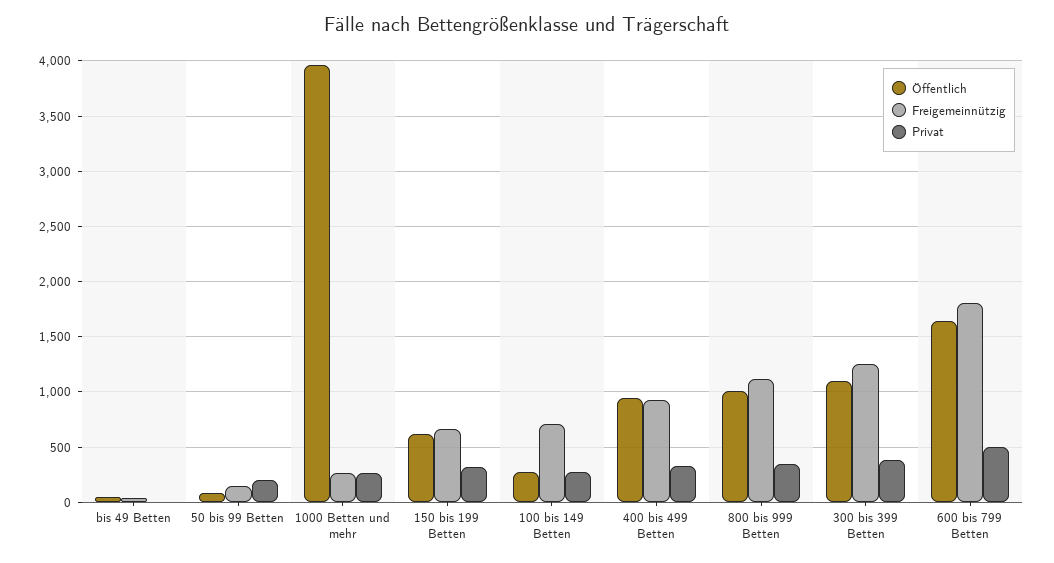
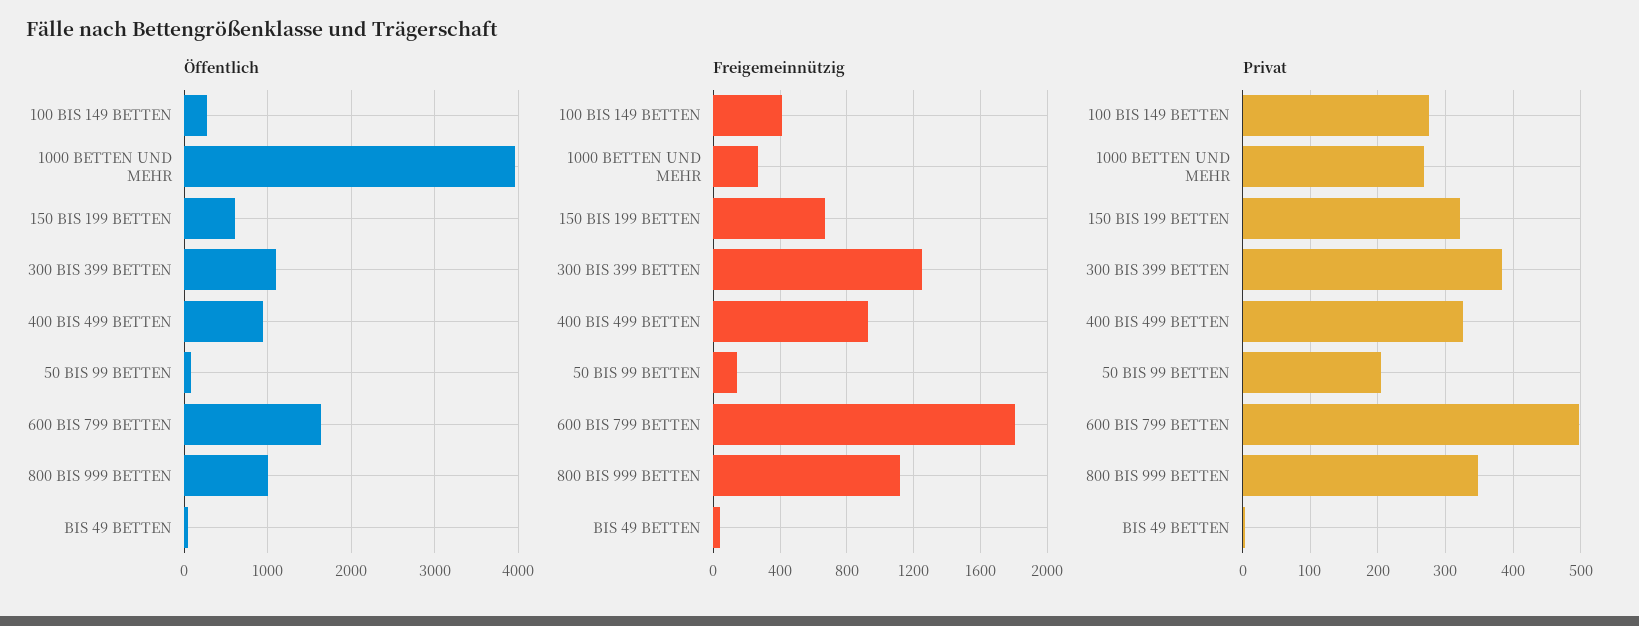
  {
    "Öffentlich": {
      "bis 49 Betten": 0,
      "50 bis 99 Betten": 100,
      "1000 Betten und mehr": 4000,
      "150 bis 199 Betten": 600,
      "100 bis 149 Betten": 300,
      "400 bis 499 Betten": 900,
      "800 bis 999 Betten": 1000,
      "300 bis 399 Betten": 1100,
      "600 bis 799 Betten": 1600
    },
    "Freigemeinnützig": {
      "bis 49 Betten": 50,
      "50 bis 99 Betten": 150,
      "1000 Betten und mehr": 250,
      "150 bis 199 Betten": 650,
-     "100 bis 149 Betten": 700,
+     "100 bis 149 Betten": 400,
      "400 bis 499 Betten": 950,
      "800 bis 999 Betten": 1100,
      "300 bis 399 Betten": 1250,
      "600 bis 799 Betten": 1800
    },
    "Privat": {
      "bis 49 Betten": 0,
      "50 bis 99 Betten": 200,
      "1000 Betten und mehr": 270,
      "150 bis 199 Betten": 320,
      "100 bis 149 Betten": 280,
      "400 bis 499 Betten": 330,
      "800 bis 999 Betten": 350,
      "300 bis 399 Betten": 380,
      "600 bis 799 Betten": 500
    }
  }

